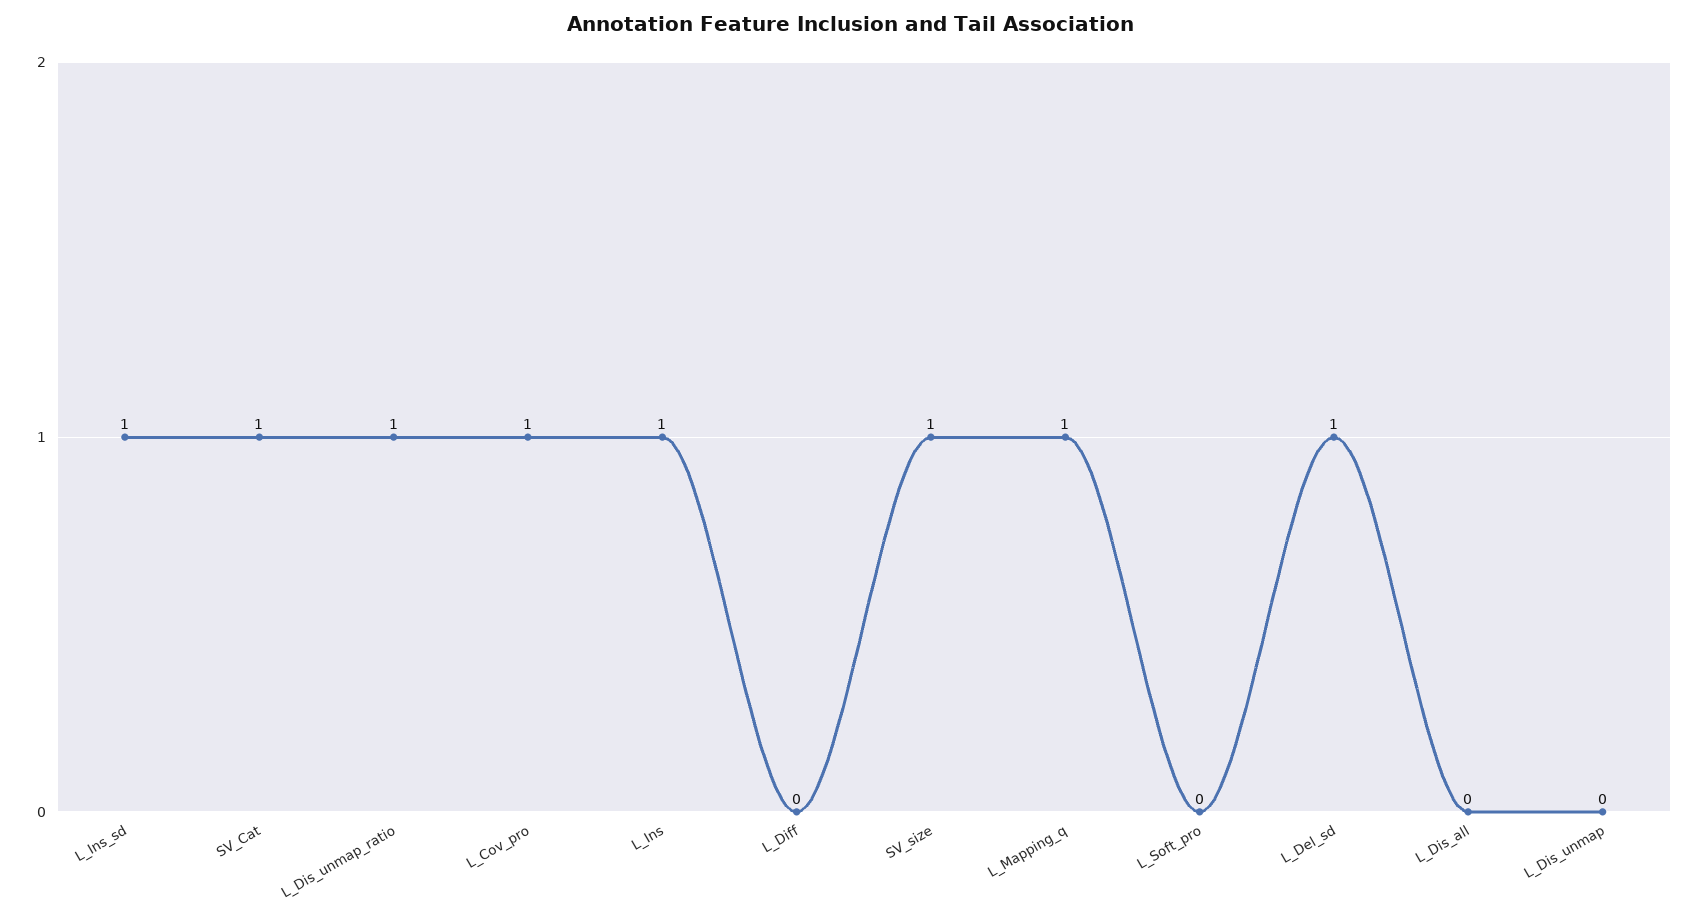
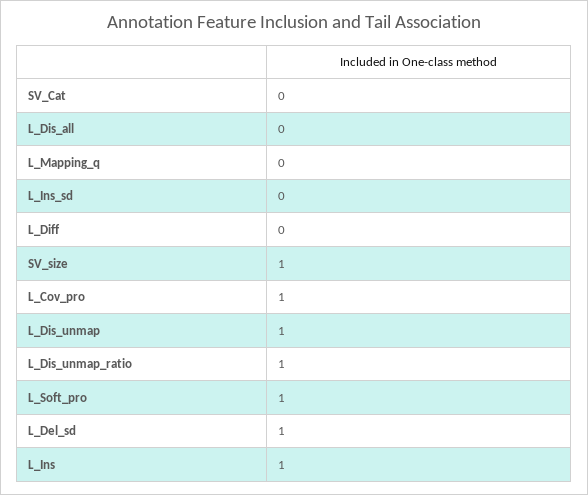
  {
-   "L_Ins_sd": 1,
+   "L_Ins_sd": 0,
-   "SV_Cat": 1,
+   "SV_Cat": 0,
    "L_Dis_unmap_ratio": 1,
    "L_Cov_pro": 1,
    "L_Ins": 1,
    "L_Diff": 0,
    "SV_size": 1,
-   "L_Mapping_q": 1,
+   "L_Mapping_q": 0,
-   "L_Soft_pro": 0,
+   "L_Soft_pro": 1,
    "L_Del_sd": 1,
    "L_Dis_all": 0,
-   "L_Dis_unmap": 0
+   "L_Dis_unmap": 1
  }

